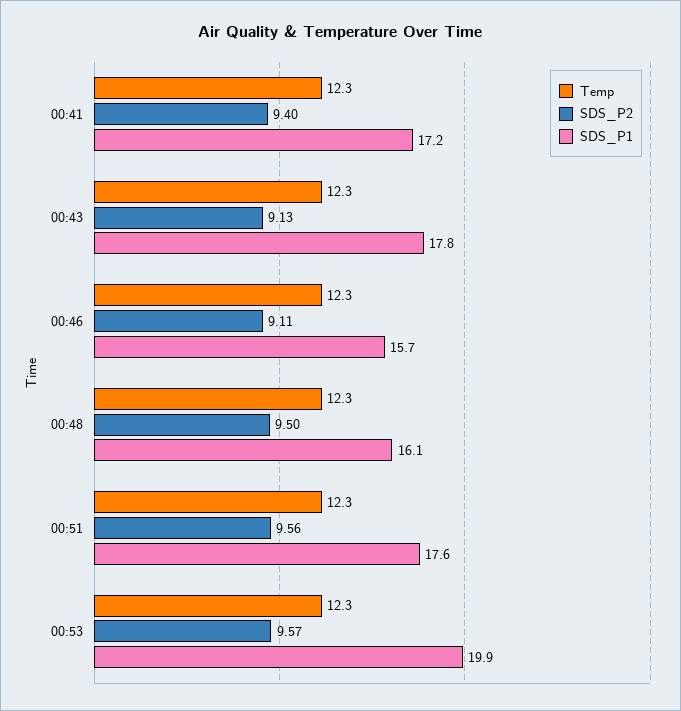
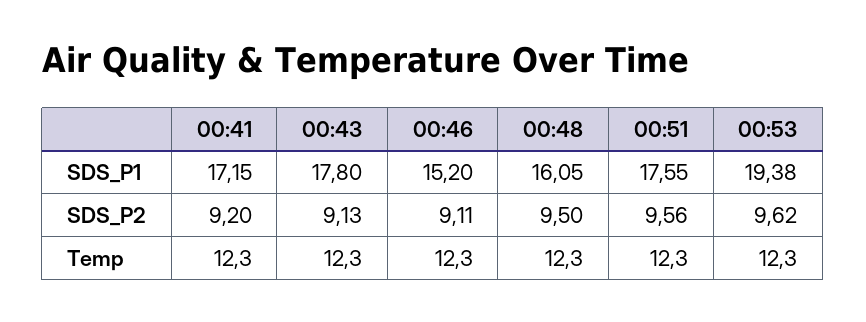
  {
    "Temp": {
      "00:41": 12.3,
      "00:43": 12.3,
      "00:46": 12.3,
      "00:48": 12.3,
      "00:51": 12.3,
      "00:53": 12.3
    },
    "SDS_P2": {
-     "00:41": 9.4,
+     "00:41": 9.2,
      "00:43": 9.13,
      "00:46": 9.11,
      "00:48": 9.5,
      "00:51": 9.56,
-     "00:53": 9.57
+     "00:53": 9.62
    },
    "SDS_P1": {
      "00:41": 17.15,
      "00:43": 17.8,
-     "00:46": 15.7,
+     "00:46": 15.2,
      "00:48": 16.05,
      "00:51": 17.55,
-     "00:53": 19.9
+     "00:53": 19.38
    }
  }

